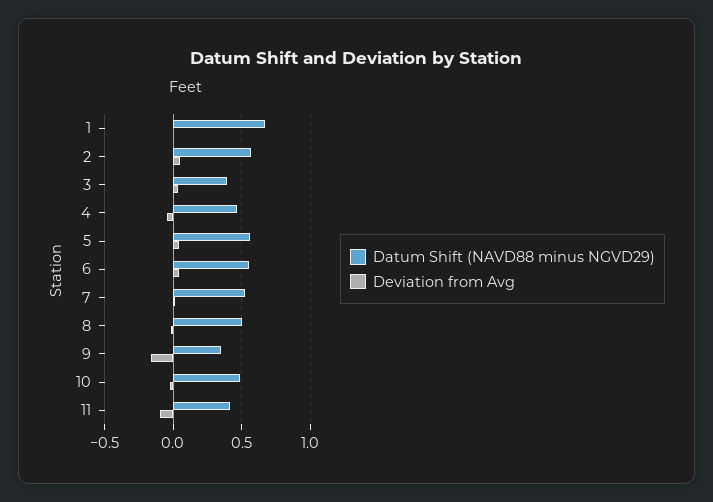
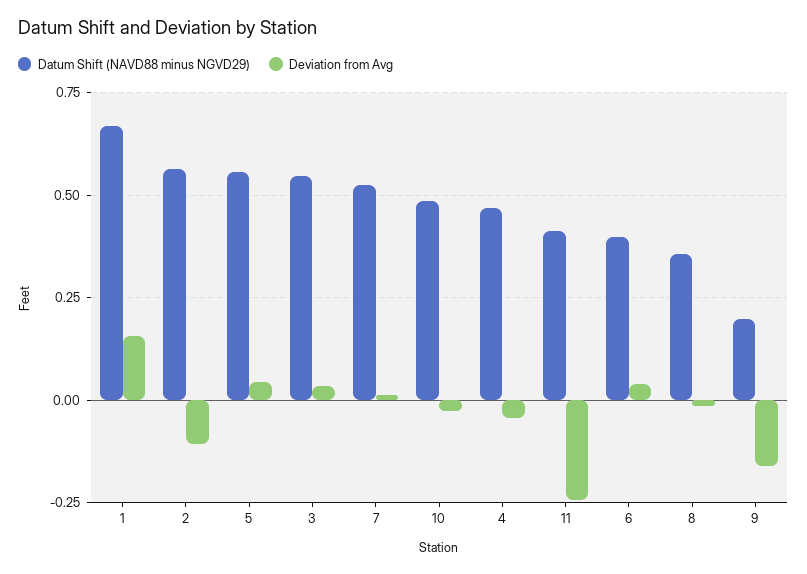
  {
    "Datum Shift (NAVD88 minus NGVD29)": {
      "1": 0.675,
      "2": 0.575,
-     "3": 0.4,
+     "3": 0.55,
      "4": 0.475,
      "5": 0.55,
-     "6": 0.55,
+     "6": 0.4,
      "7": 0.525,
-     "8": 0.5,
+     "8": 0.35,
-     "9": 0.35,
+     "9": 0.2,
      "10": 0.475,
      "11": 0.425
    },
    "Deviation from Avg": {
-     "1": 0,
+     "1": 0.15,
-     "2": 0.05,
+     "2": -0.1,
      "3": 0.025,
      "4": -0.05,
      "5": 0.05,
      "6": 0.05,
      "7": 0.025,
      "8": -0.025,
      "9": -0.15,
      "10": -0.025,
-     "11": -0.1
+     "11": -0.25
    }
  }

